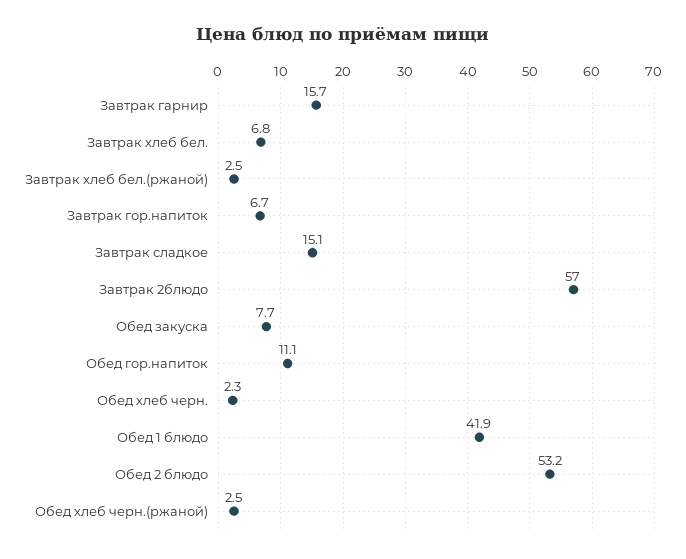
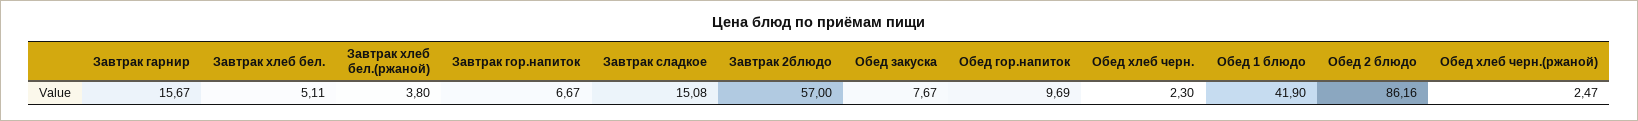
  {
    "Завтрак гарнир": 15.67,
-   "Завтрак хлеб бел.": 6.8,
+   "Завтрак хлеб бел.": 5.11,
-   "Завтрак хлеб бел.(ржаной)": 2.5,
+   "Завтрак хлеб бел.(ржаной)": 3.8,
    "Завтрак гор.напиток": 6.67,
    "Завтрак сладкое": 15.08,
    "Завтрак 2блюдо": 57,
    "Обед закуска": 7.67,
-   "Обед гор.напиток": 11.1,
+   "Обед гор.напиток": 9.69,
    "Обед хлеб черн.": 2.3,
    "Обед 1 блюдо": 41.9,
-   "Обед 2 блюдо": 53.2,
+   "Обед 2 блюдо": 86.16,
    "Обед хлеб черн.(ржаной)": 2.47
  }

